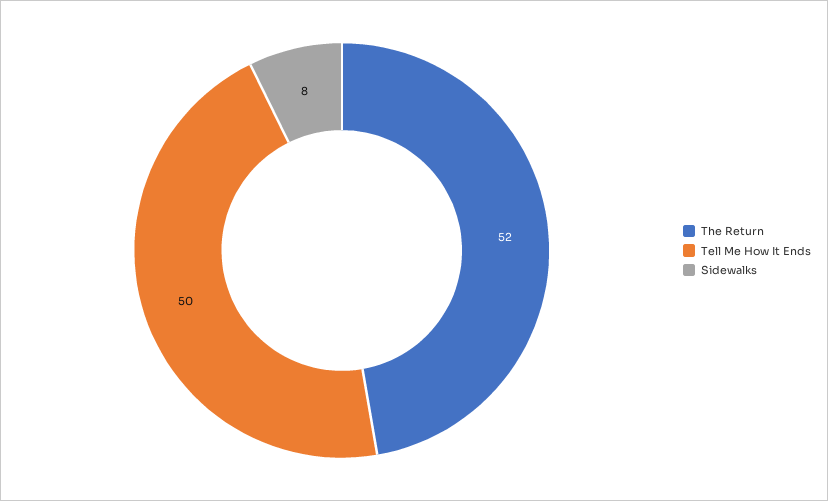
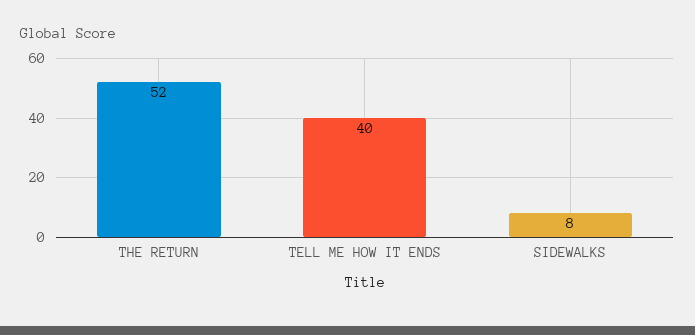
  {
    "The Return": 52,
-   "Tell Me How It Ends": 50,
+   "Tell Me How It Ends": 40,
    "Sidewalks": 8
  }

